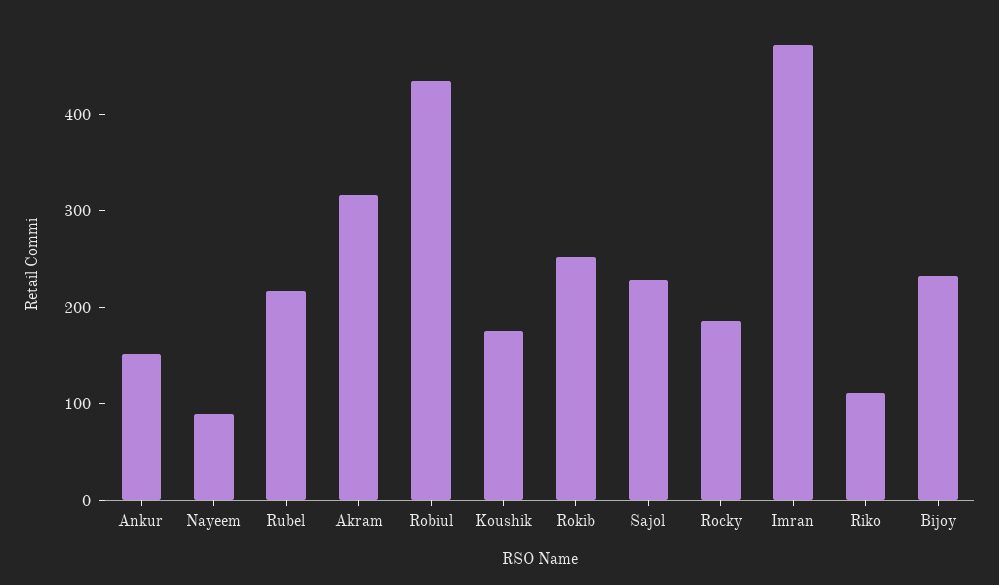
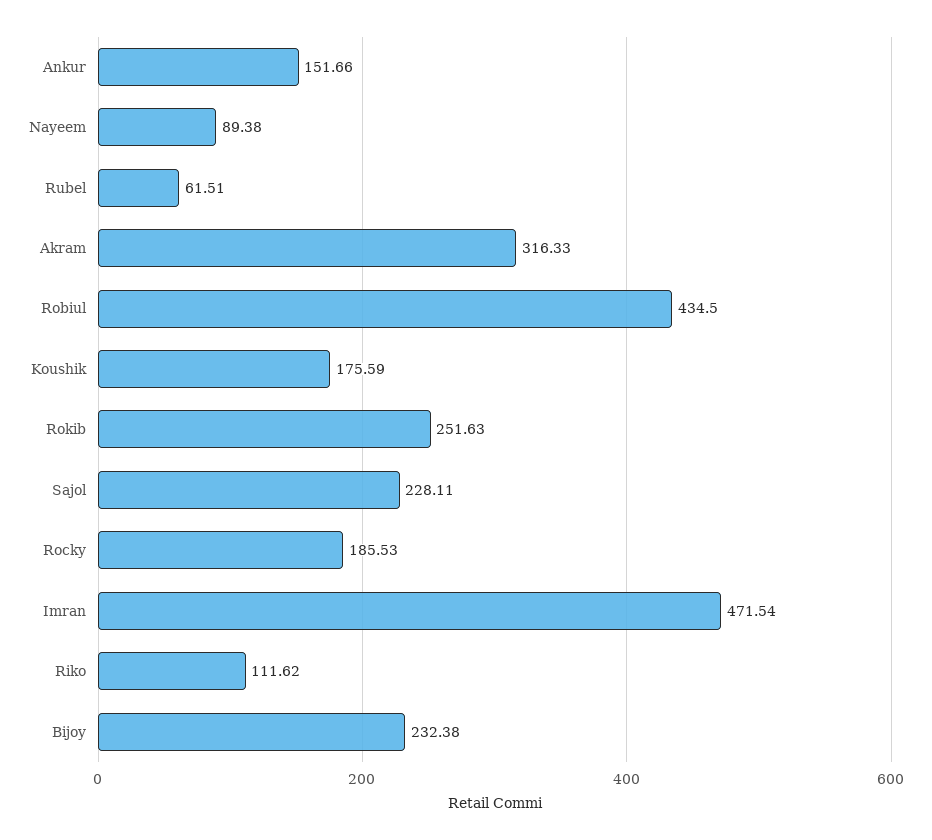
  {
    "Ankur": 151.66,
    "Nayeem": 89.38,
-   "Rubel": 220,
+   "Rubel": 61.51,
    "Akram": 316.33,
    "Robiul": 434.5,
    "Koushik": 175.59,
    "Rokib": 251.63,
    "Sajol": 228.11,
    "Rocky": 185.53,
    "Imran": 471.54,
    "Riko": 111.62,
    "Bijoy": 232.38
  }

